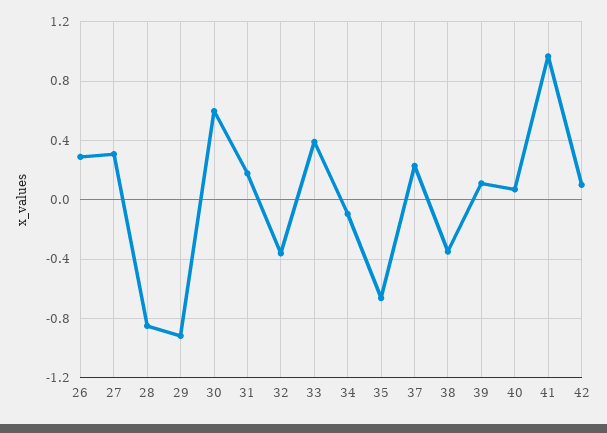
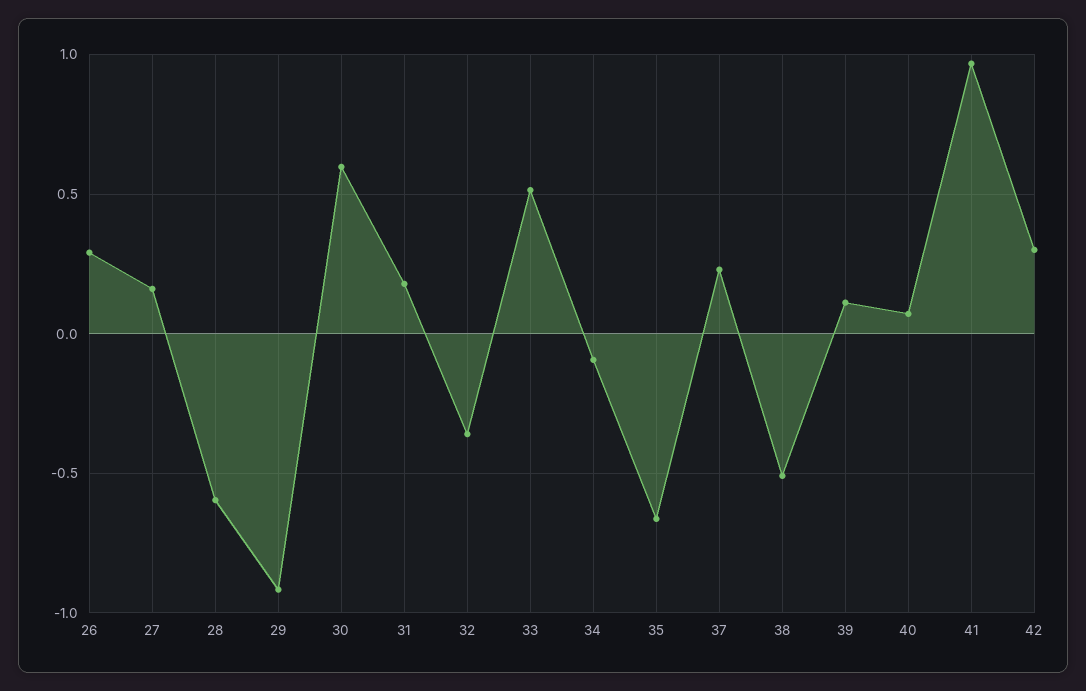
  {
    "26": 0.3,
-   "27": 0.3,
+   "27": 0.15,
-   "28": -0.85,
+   "28": -0.6,
    "29": -0.9,
    "30": 0.6,
    "31": 0.2,
    "32": -0.35,
-   "33": 0.4,
+   "33": 0.5,
    "34": -0.1,
    "35": -0.65,
    "37": 0.25,
-   "38": -0.35,
+   "38": -0.5,
    "39": 0.1,
    "40": 0.05,
    "41": 0.95,
-   "42": 0.1
+   "42": 0.3
  }

